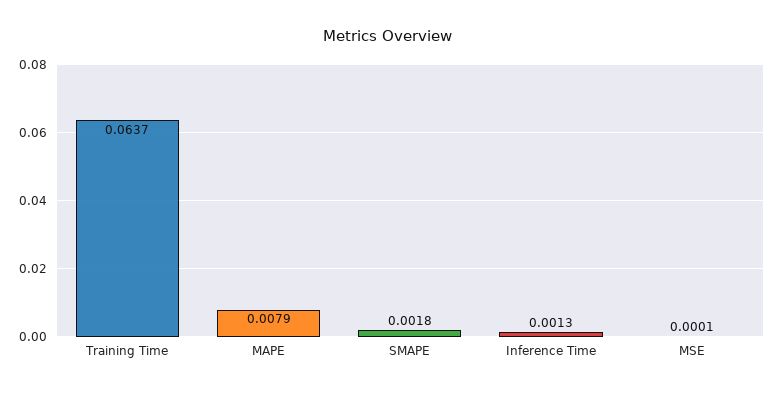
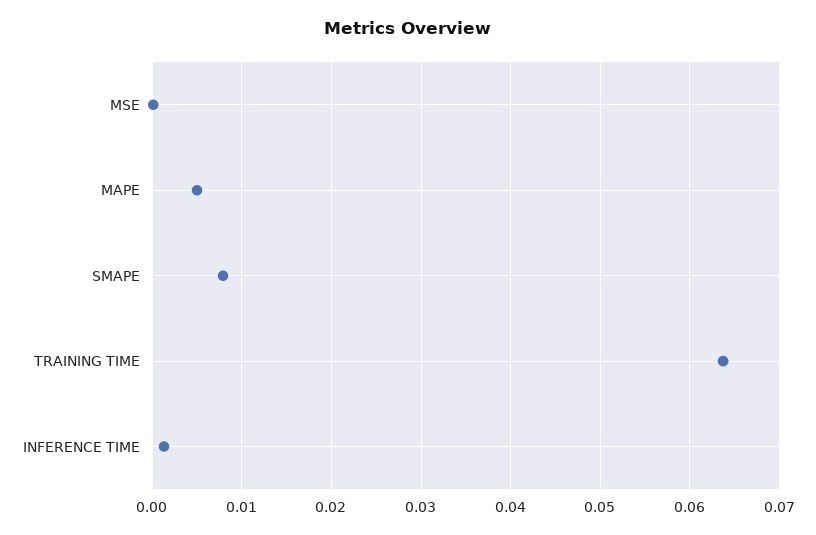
  {
    "Training Time": 0.0637,
-   "MAPE": 0.0079,
+   "MAPE": 0.005,
-   "SMAPE": 0.0018,
+   "SMAPE": 0.008,
    "Inference Time": 0.0013,
    "MSE": 0.0001
  }

